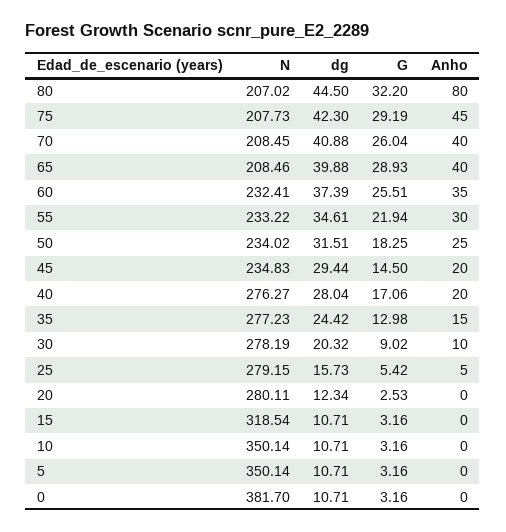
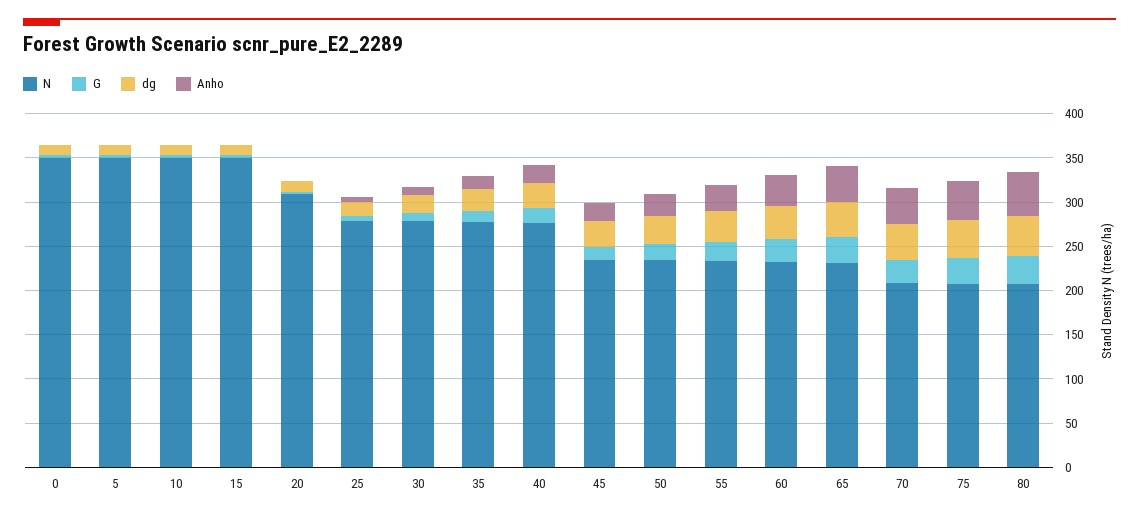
  {
    "N": {
      "80": 207.02,
      "75": 207.73,
      "70": 208.45,
-     "65": 208.46,
+     "65": 230,
      "60": 232.41,
      "55": 233.22,
      "50": 234.02,
      "45": 234.83,
      "40": 276.27,
      "35": 277.23,
      "30": 278.19,
      "25": 279.15,
-     "20": 280.11,
+     "20": 310,
-     "15": 318.54,
+     "15": 350,
      "10": 350.14,
      "5": 350.14,
-     "0": 381.7
+     "0": 350
    },
    "dg": {
      "80": 44.5,
      "75": 42.3,
      "70": 40.88,
      "65": 39.88,
      "60": 37.39,
      "55": 34.61,
      "50": 31.51,
      "45": 29.44,
      "40": 28.04,
      "35": 24.42,
      "30": 20.32,
      "25": 15.73,
      "20": 12.34,
      "15": 10.71,
      "10": 10.71,
      "5": 10.71,
      "0": 10.71
    },
    "G": {
      "80": 32.2,
      "75": 29.19,
      "70": 26.04,
      "65": 28.93,
      "60": 25.51,
      "55": 21.94,
      "50": 18.25,
      "45": 14.5,
      "40": 17.06,
      "35": 12.98,
      "30": 9.02,
      "25": 5.42,
      "20": 2.53,
      "15": 3.16,
      "10": 3.16,
      "5": 3.16,
      "0": 3.16
    },
    "Anho": {
-     "80": 80,
+     "80": 50,
      "75": 45,
      "70": 40,
      "65": 40,
      "60": 35,
      "55": 30,
      "50": 25,
      "45": 20,
      "40": 20,
      "35": 15,
      "30": 10,
      "25": 5,
      "20": 0,
      "15": 0,
      "10": 0,
      "5": 0,
      "0": 0
    }
  }

